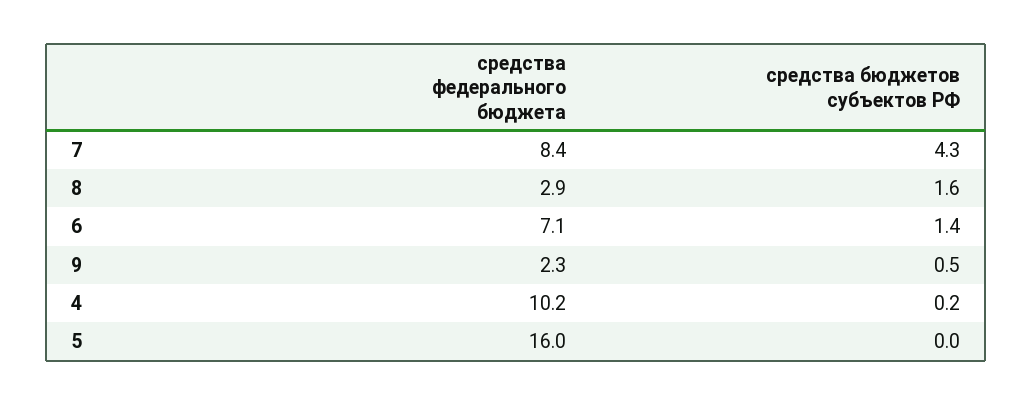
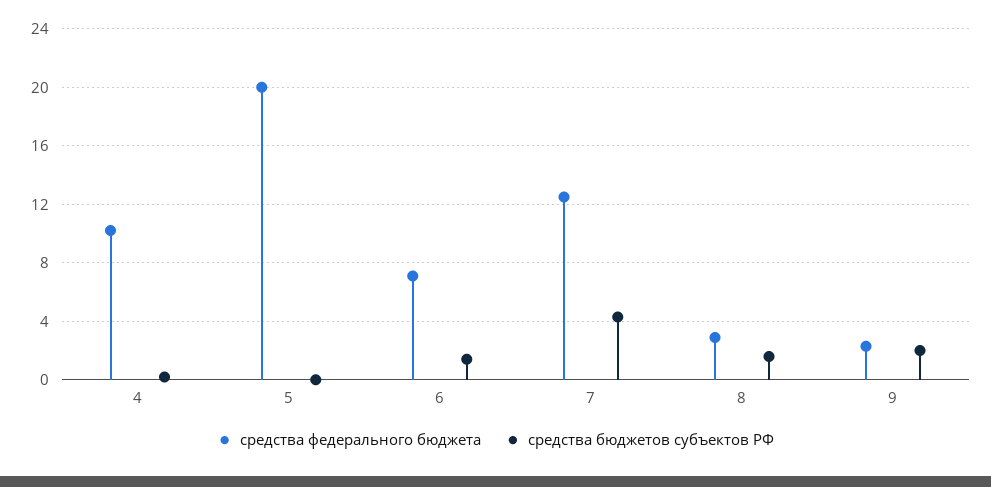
  {
    "средства федерального бюджета": {
-     "7": 8.4,
+     "7": 12.5,
      "8": 2.9,
      "6": 7.1,
      "9": 2.3,
      "4": 10.2,
-     "5": 16
+     "5": 20
    },
    "средства бюджетов субъектов РФ": {
      "7": 4.3,
      "8": 1.6,
      "6": 1.4,
-     "9": 0.5,
+     "9": 2,
      "4": 0.2,
      "5": 0
    }
  }

